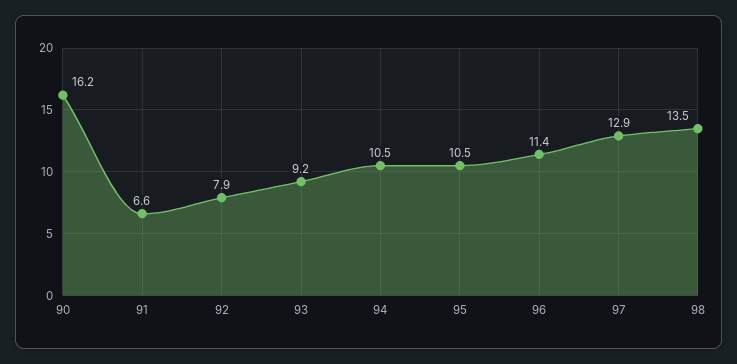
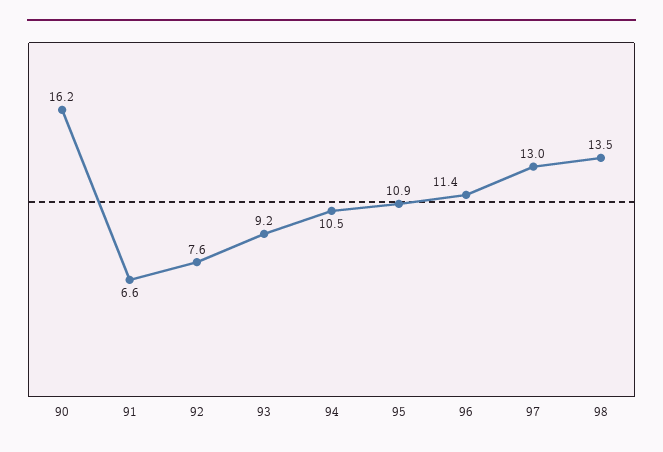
  {
    "90": 16.2,
    "91": 6.6,
-   "92": 7.9,
+   "92": 7.6,
    "93": 9.2,
    "94": 10.5,
-   "95": 10.5,
+   "95": 10.9,
    "96": 11.4,
-   "97": 12.9,
+   "97": 13,
    "98": 13.5
  }

